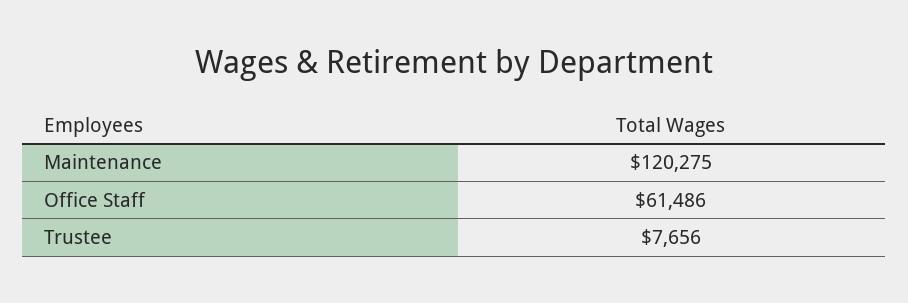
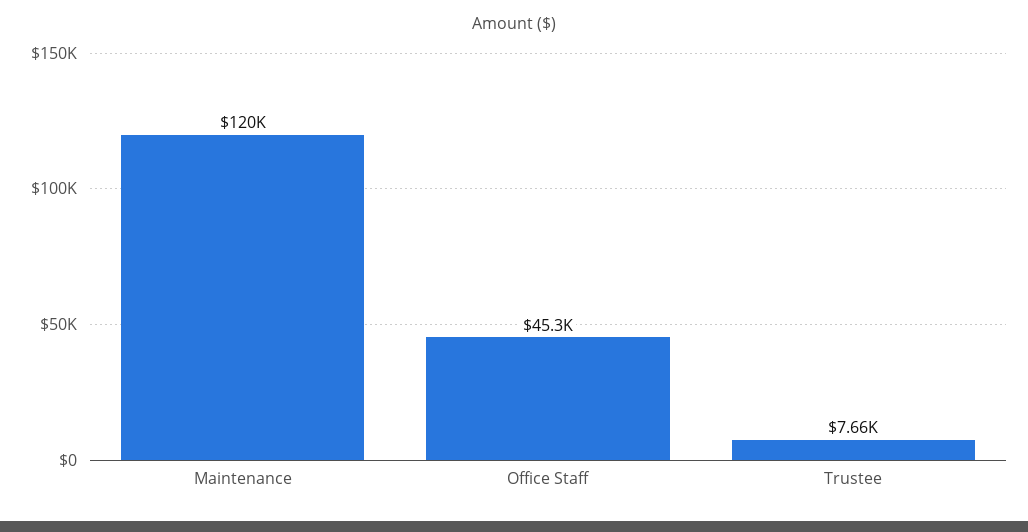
  {
    "Maintenance": 120275,
-   "Office Staff": 61486,
+   "Office Staff": 45300,
    "Trustee": 7656
  }

